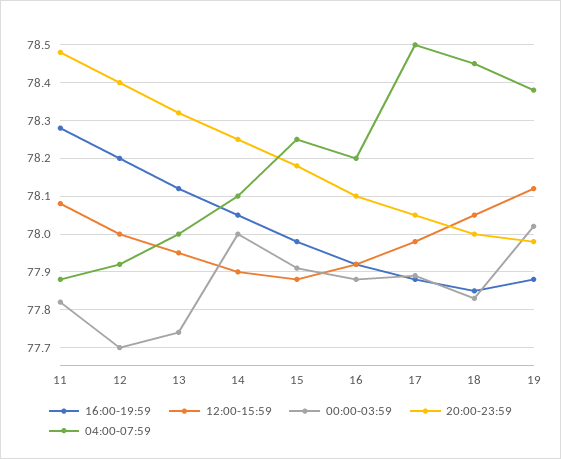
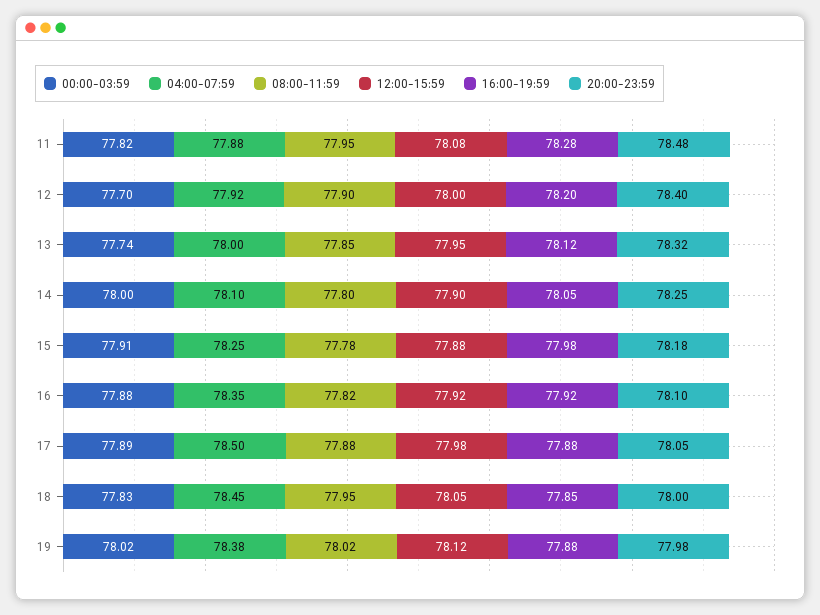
  {
    "16:00-19:59": {
      "11": 78.28,
      "12": 78.2,
      "13": 78.12,
      "14": 78.05,
      "15": 77.98,
      "16": 77.92,
      "17": 77.88,
      "18": 77.85,
      "19": 77.88
    },
    "12:00-15:59": {
      "11": 78.08,
      "12": 78,
      "13": 77.95,
      "14": 77.9,
      "15": 77.88,
      "16": 77.92,
      "17": 77.98,
      "18": 78.05,
      "19": 78.12
    },
    "00:00-03:59": {
      "11": 77.82,
      "12": 77.7,
      "13": 77.74,
      "14": 78,
      "15": 77.91,
      "16": 77.88,
      "17": 77.89,
      "18": 77.83,
      "19": 78.02
    },
    "20:00-23:59": {
      "11": 78.48,
      "12": 78.4,
      "13": 78.32,
      "14": 78.25,
      "15": 78.18,
      "16": 78.1,
      "17": 78.05,
      "18": 78,
      "19": 77.98
    },
    "04:00-07:59": {
      "11": 77.88,
      "12": 77.92,
      "13": 78,
      "14": 78.1,
      "15": 78.25,
-     "16": 78.2,
+     "16": 78.35,
      "17": 78.5,
      "18": 78.45,
      "19": 78.38
-   }
+   },
+   "08:00-11:59": {
+     "11": 77.95,
+     "12": 77.9,
+     "13": 77.85,
+     "14": 77.8,
+     "15": 77.78,
+     "16": 77.82,
+     "17": 77.88,
+     "18": 77.95,
+     "19": 78.02
+   }
  }

